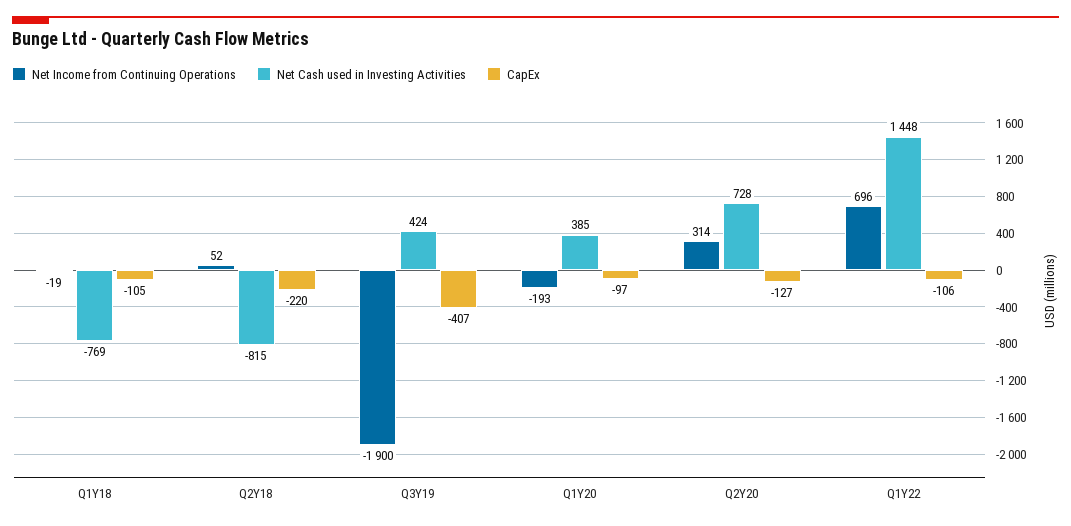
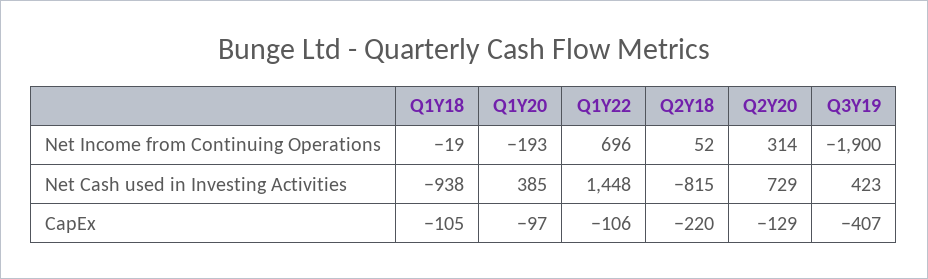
  {
    "Net Income from Continuing Operations": {
      "Q1Y18": -19,
      "Q2Y18": 52,
      "Q3Y19": -1900,
      "Q1Y20": -193,
      "Q2Y20": 314,
      "Q1Y22": 696
    },
    "Net Cash used in Investing Activities": {
-     "Q1Y18": -769,
+     "Q1Y18": -938,
      "Q2Y18": -815,
-     "Q3Y19": 424,
+     "Q3Y19": 423,
      "Q1Y20": 385,
-     "Q2Y20": 728,
+     "Q2Y20": 729,
      "Q1Y22": 1448
    },
    "CapEx": {
      "Q1Y18": -105,
      "Q2Y18": -220,
      "Q3Y19": -407,
      "Q1Y20": -97,
-     "Q2Y20": -127,
+     "Q2Y20": -129,
      "Q1Y22": -106
    }
  }

